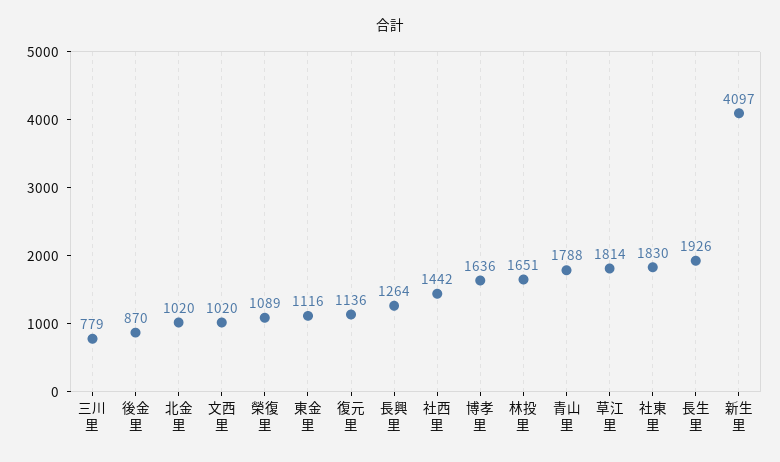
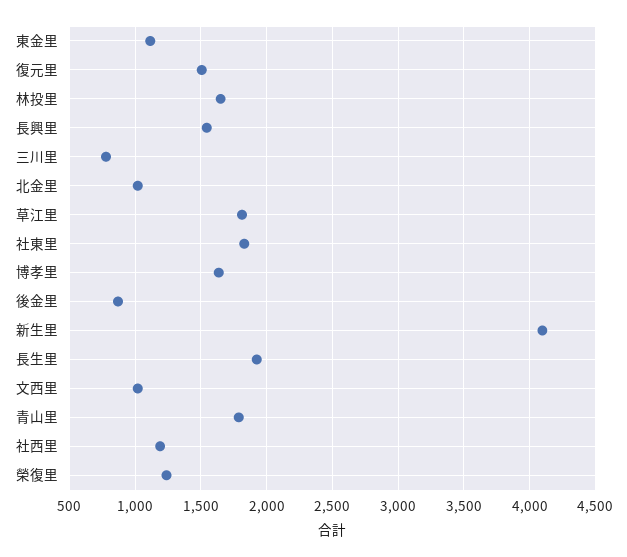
  {
    "三川里": 779,
    "後金里": 870,
    "北金里": 1020,
    "文西里": 1020,
-   "榮復里": 1089,
+   "榮復里": 1250,
    "東金里": 1116,
-   "復元里": 1136,
+   "復元里": 1500,
-   "長興里": 1264,
+   "長興里": 1550,
-   "社西里": 1442,
+   "社西里": 1200,
    "博孝里": 1636,
    "林投里": 1651,
    "青山里": 1788,
    "草江里": 1814,
    "社東里": 1830,
    "長生里": 1926,
    "新生里": 4097
  }

